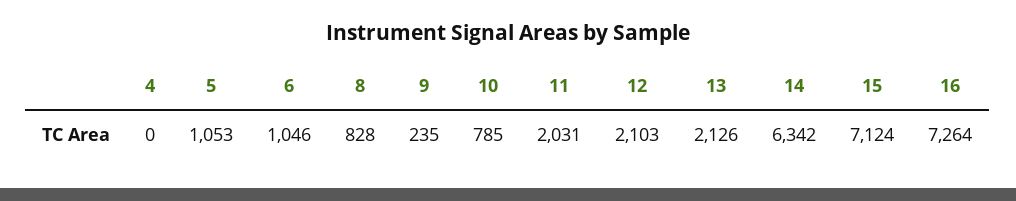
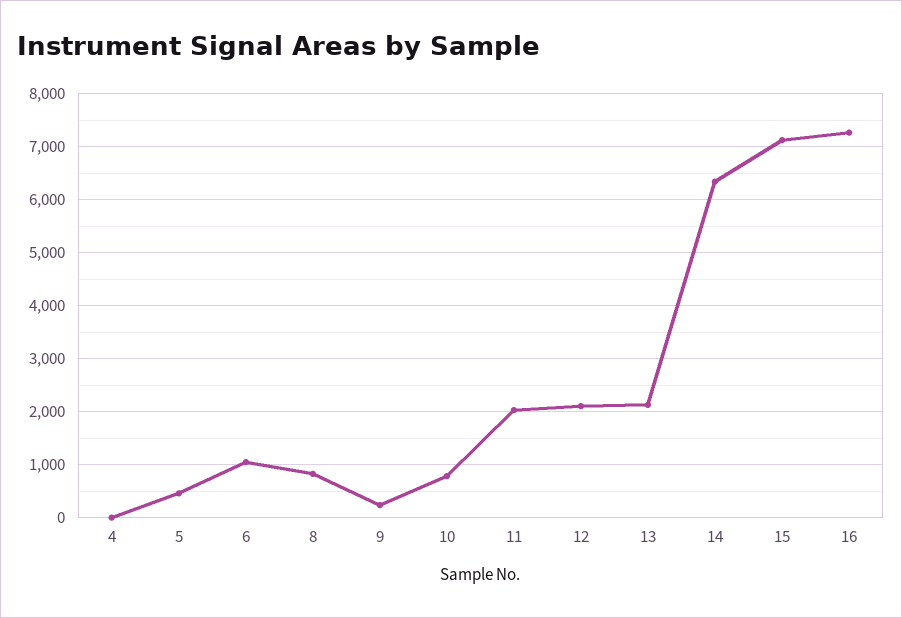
  {
    "4": 0,
-   "5": 1053,
+   "5": 400,
    "6": 1046,
    "8": 828,
    "9": 235,
    "10": 785,
    "11": 2031,
    "12": 2103,
    "13": 2126,
    "14": 6342,
    "15": 7124,
    "16": 7264
  }

